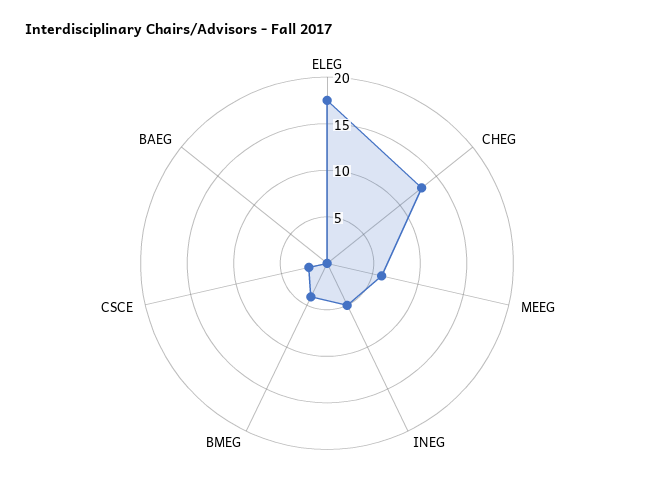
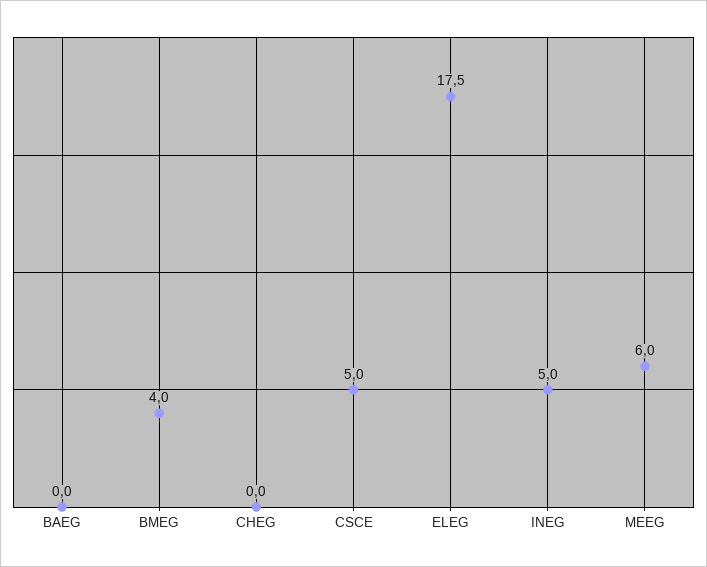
  {
    "ELEG": 17.5,
-   "CHEG": 13,
+   "CHEG": 0,
    "MEEG": 6,
    "INEG": 5,
    "BMEG": 4,
-   "CSCE": 2,
+   "CSCE": 5,
    "BAEG": 0
  }

